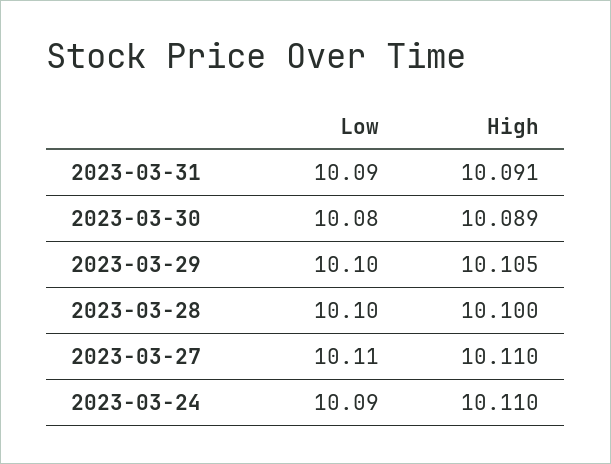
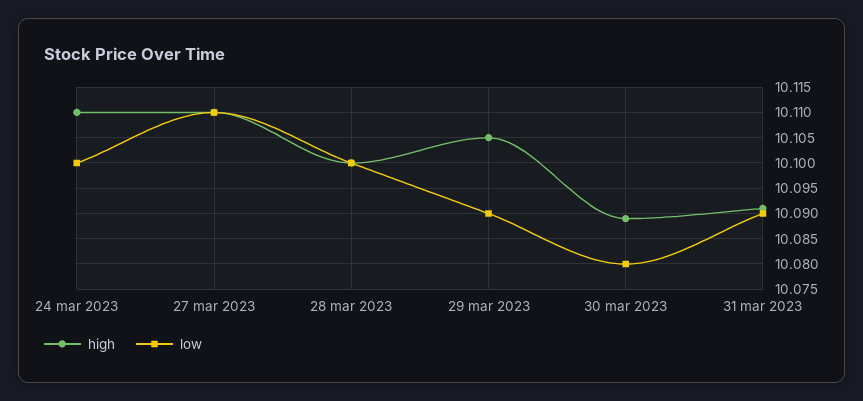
  {
    "Low": {
      "2023-03-31": 10.09,
      "2023-03-30": 10.08,
-     "2023-03-29": 10.1,
+     "2023-03-29": 10.09,
      "2023-03-28": 10.1,
      "2023-03-27": 10.11,
-     "2023-03-24": 10.09
+     "2023-03-24": 10.1
    },
    "High": {
      "2023-03-31": 10.091,
      "2023-03-30": 10.089,
      "2023-03-29": 10.105,
      "2023-03-28": 10.1,
      "2023-03-27": 10.11,
      "2023-03-24": 10.11
    }
  }

